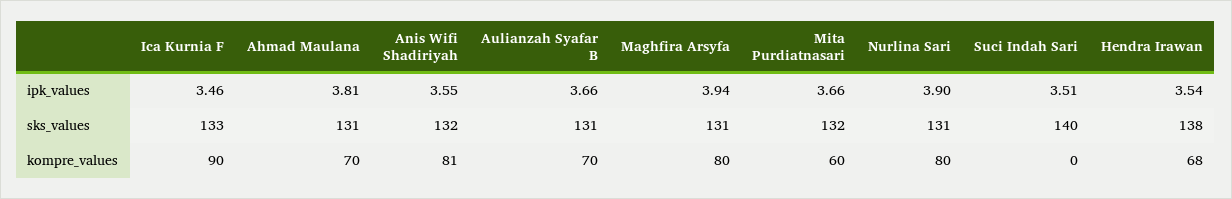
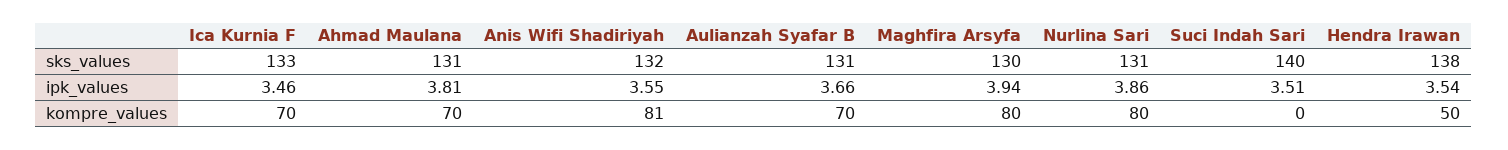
  {
    "Ica Kurnia F": {
      "ipk_values": 3.46,
      "sks_values": 133,
-     "kompre_values": 90
+     "kompre_values": 70
    },
    "Ahmad Maulana": {
      "ipk_values": 3.81,
      "sks_values": 131,
      "kompre_values": 70
    },
    "Anis Wifi Shadiriyah": {
      "ipk_values": 3.55,
      "sks_values": 132,
      "kompre_values": 81
    },
    "Aulianzah Syafar B": {
      "ipk_values": 3.66,
      "sks_values": 131,
      "kompre_values": 70
    },
    "Maghfira Arsyfa": {
      "ipk_values": 3.94,
-     "sks_values": 131,
+     "sks_values": 130,
      "kompre_values": 80
    },
-   "Mita Purdiatnasari": {
-     "ipk_values": 3.66,
-     "sks_values": 132,
-     "kompre_values": 60
-   },
    "Nurlina Sari": {
-     "ipk_values": 3.9,
+     "ipk_values": 3.86,
      "sks_values": 131,
      "kompre_values": 80
    },
    "Suci Indah Sari": {
      "ipk_values": 3.51,
      "sks_values": 140,
      "kompre_values": 0
    },
    "Hendra Irawan": {
      "ipk_values": 3.54,
      "sks_values": 138,
-     "kompre_values": 68
+     "kompre_values": 50
    }
  }

